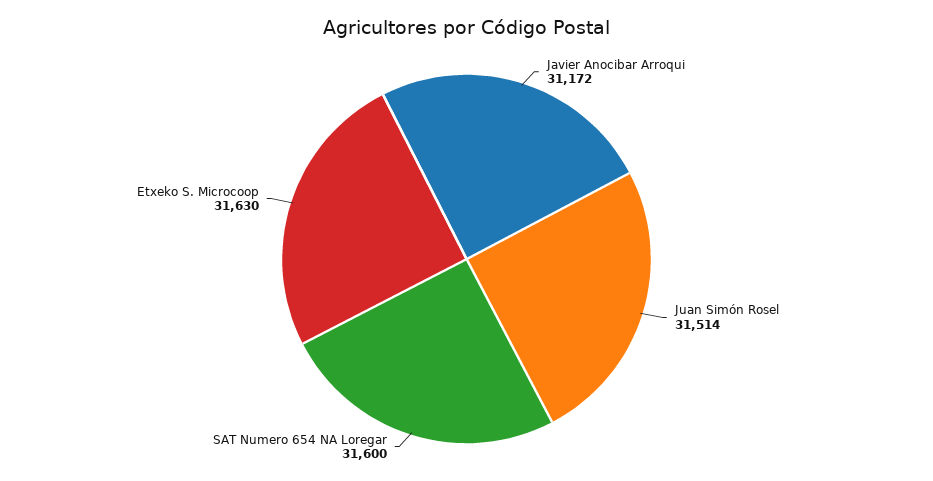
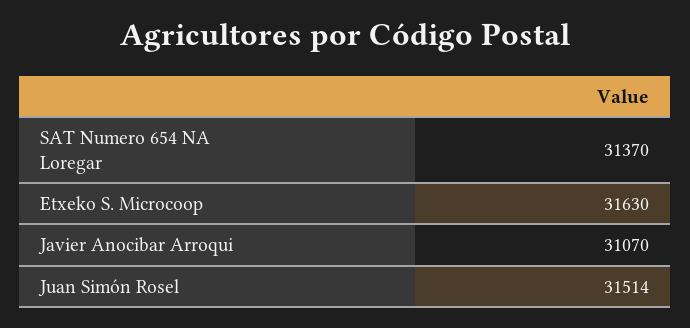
  {
-   "Javier Anocibar Arroqui": 31172,
+   "Javier Anocibar Arroqui": 31070,
    "Juan Simón Rosel": 31514,
-   "SAT Numero 654 NA Loregar": 31600,
+   "SAT Numero 654 NA Loregar": 31370,
    "Etxeko S. Microcoop": 31630
  }

